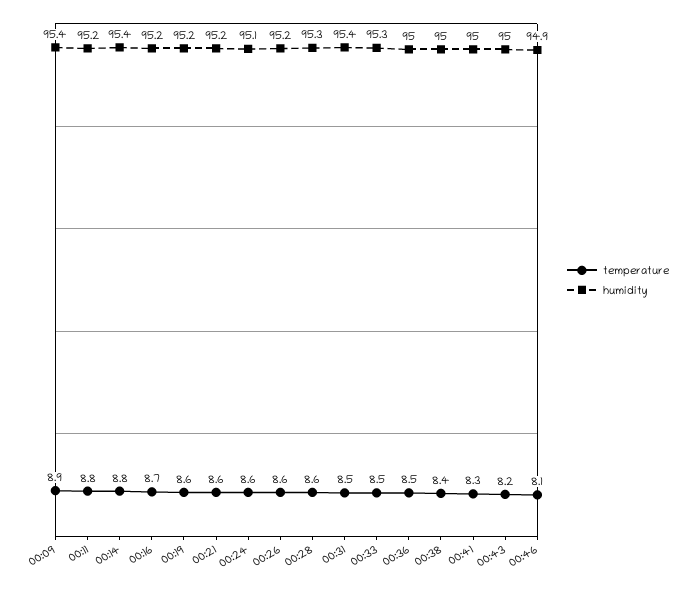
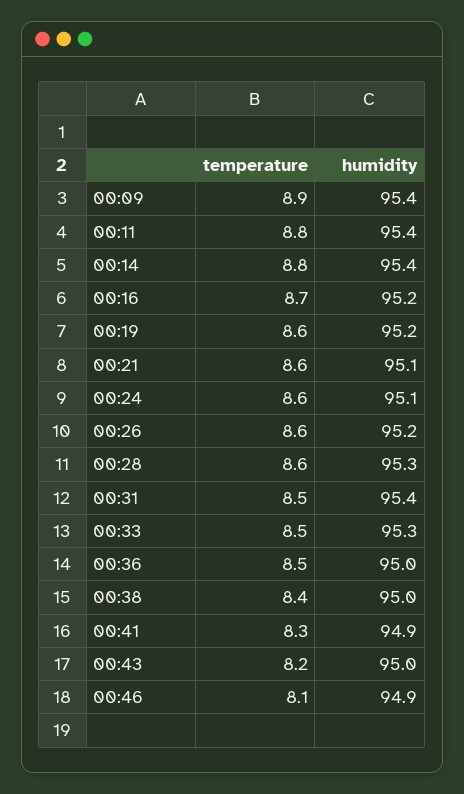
  {
    "temperature": {
      "00:09": 8.9,
      "00:11": 8.8,
      "00:14": 8.8,
      "00:16": 8.7,
      "00:19": 8.6,
      "00:21": 8.6,
      "00:24": 8.6,
      "00:26": 8.6,
      "00:28": 8.6,
      "00:31": 8.5,
      "00:33": 8.5,
      "00:36": 8.5,
      "00:38": 8.4,
      "00:41": 8.3,
      "00:43": 8.2,
      "00:46": 8.1
    },
    "humidity": {
      "00:09": 95.4,
-     "00:11": 95.2,
+     "00:11": 95.4,
      "00:14": 95.4,
      "00:16": 95.2,
      "00:19": 95.2,
-     "00:21": 95.2,
+     "00:21": 95.1,
      "00:24": 95.1,
      "00:26": 95.2,
      "00:28": 95.3,
      "00:31": 95.4,
      "00:33": 95.3,
      "00:36": 95,
      "00:38": 95,
-     "00:41": 95,
+     "00:41": 94.9,
      "00:43": 95,
      "00:46": 94.9
    }
  }

